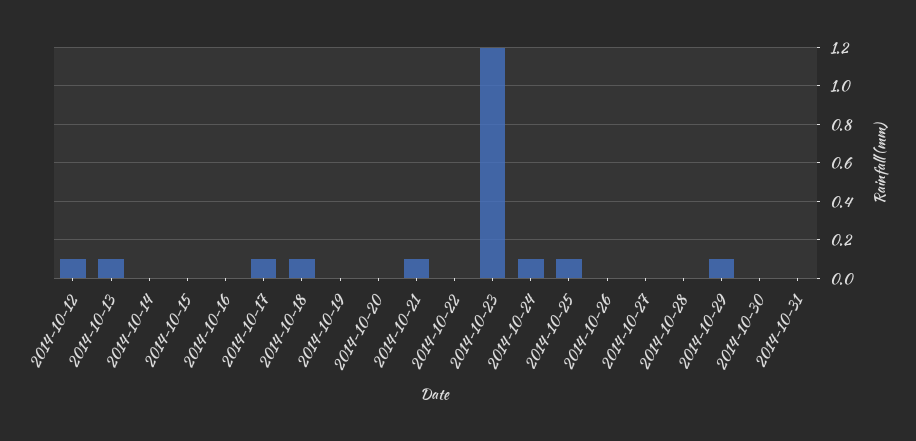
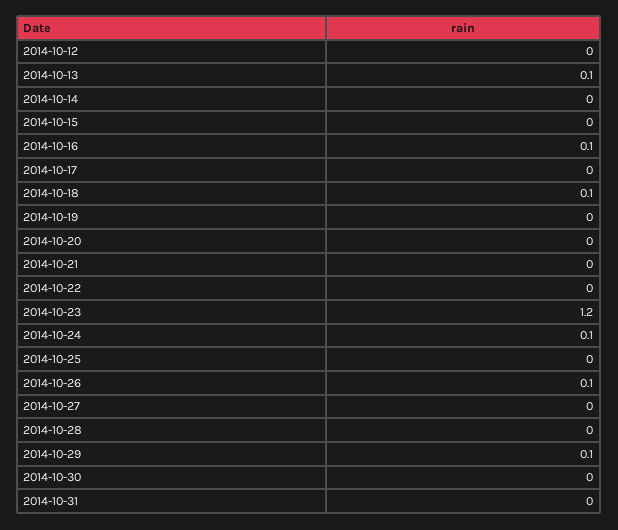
  {
-   "2014-10-12": 0.1,
+   "2014-10-12": 0,
    "2014-10-13": 0.1,
    "2014-10-14": 0,
    "2014-10-15": 0,
-   "2014-10-16": 0,
+   "2014-10-16": 0.1,
-   "2014-10-17": 0.1,
+   "2014-10-17": 0,
    "2014-10-18": 0.1,
    "2014-10-19": 0,
    "2014-10-20": 0,
-   "2014-10-21": 0.1,
+   "2014-10-21": 0,
    "2014-10-22": 0,
    "2014-10-23": 1.2,
    "2014-10-24": 0.1,
-   "2014-10-25": 0.1,
+   "2014-10-25": 0,
-   "2014-10-26": 0,
+   "2014-10-26": 0.1,
    "2014-10-27": 0,
    "2014-10-28": 0,
    "2014-10-29": 0.1,
    "2014-10-30": 0,
    "2014-10-31": 0
  }

